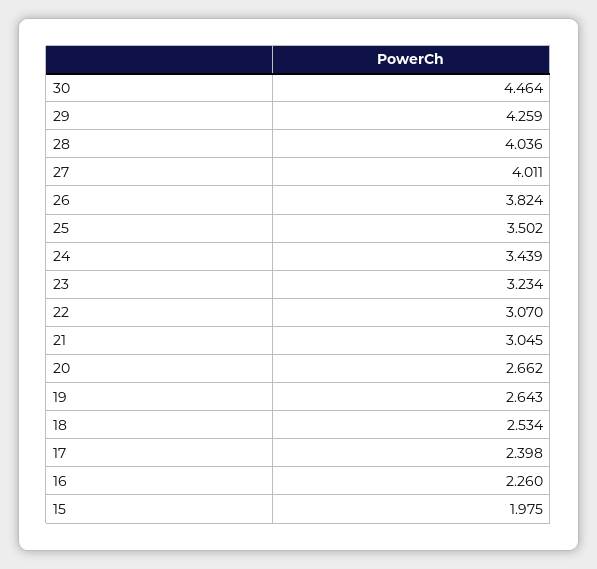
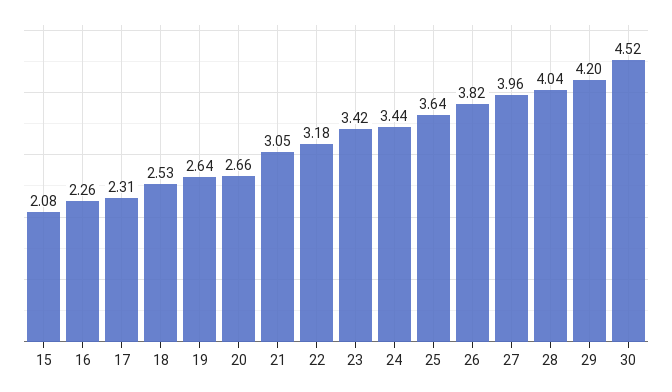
  {
-   "30": 4.464,
+   "30": 4.52,
-   "29": 4.259,
+   "29": 4.2,
    "28": 4.036,
-   "27": 4.011,
+   "27": 3.96,
    "26": 3.824,
-   "25": 3.502,
+   "25": 3.64,
    "24": 3.439,
-   "23": 3.234,
+   "23": 3.42,
-   "22": 3.07,
+   "22": 3.18,
    "21": 3.045,
    "20": 2.662,
    "19": 2.643,
    "18": 2.534,
-   "17": 2.398,
+   "17": 2.31,
    "16": 2.26,
-   "15": 1.975
+   "15": 2.08
  }

